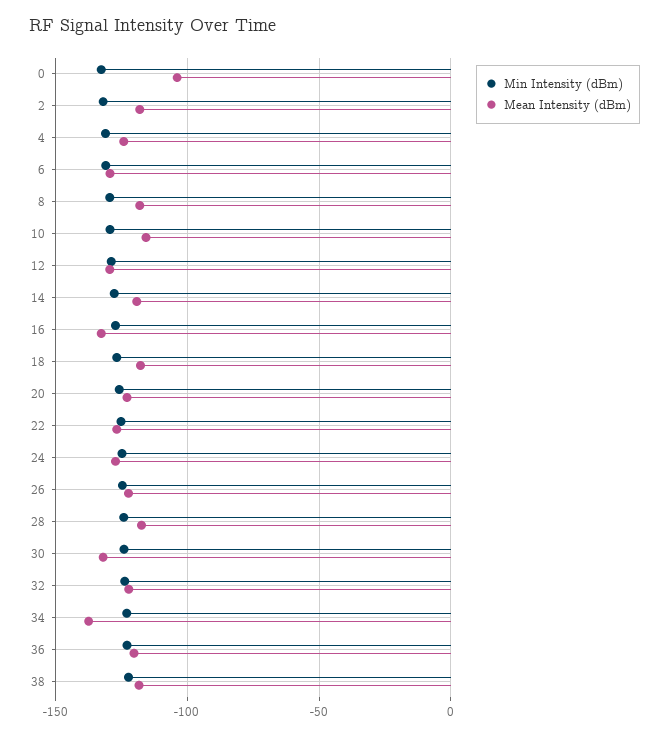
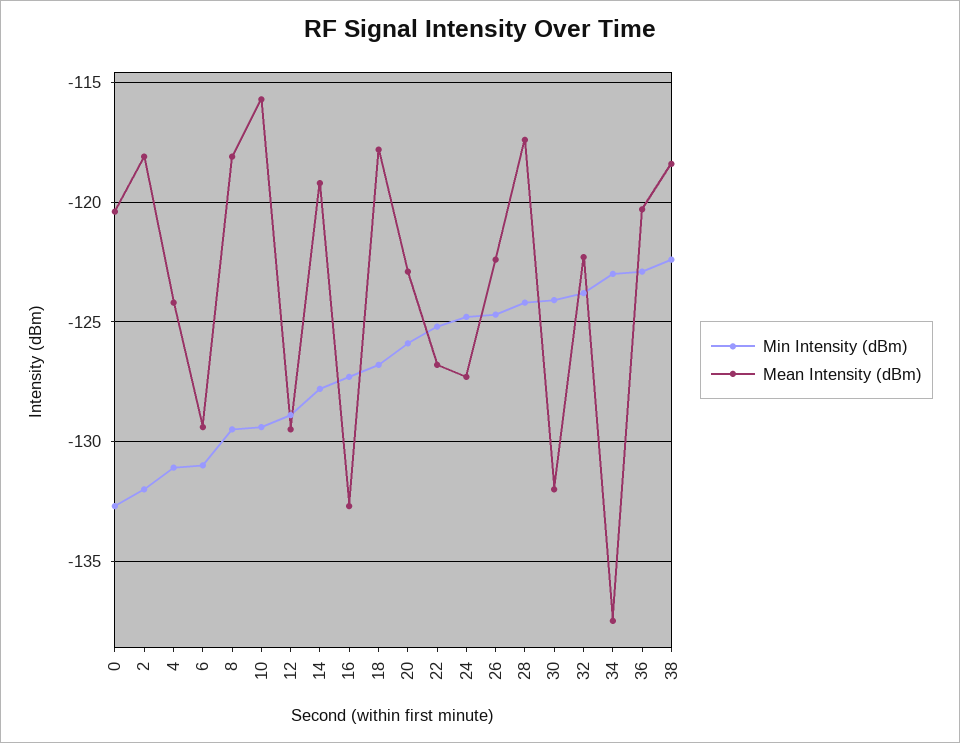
  {
    "Min Intensity (dBm)": {
      "0": -132.5,
      "2": -132,
      "4": -131,
      "6": -131,
      "8": -129.5,
      "10": -129.5,
      "12": -129,
      "14": -128,
      "16": -127.5,
      "18": -127,
      "20": -126,
      "22": -125,
      "24": -125,
      "26": -124.5,
      "28": -124,
      "30": -124,
      "32": -124,
      "34": -123,
      "36": -123,
      "38": -122.5
    },
    "Mean Intensity (dBm)": {
-     "0": -105,
+     "0": -120.5,
      "2": -118,
      "4": -124,
      "6": -129.5,
      "8": -118,
      "10": -115.5,
      "12": -129.5,
      "14": -119,
      "16": -132.5,
      "18": -118,
      "20": -123,
      "22": -127,
      "24": -127.5,
      "26": -122.5,
      "28": -117.5,
      "30": -132,
      "32": -122.5,
      "34": -137.5,
      "36": -120.5,
      "38": -118.5
    }
  }

